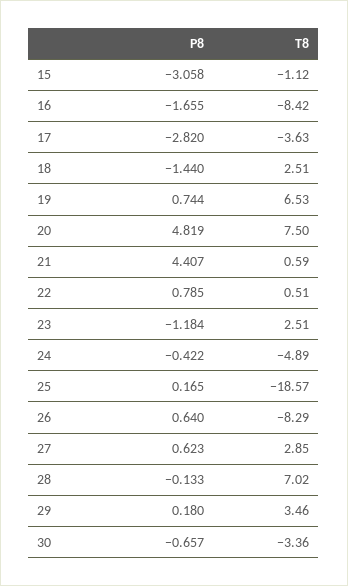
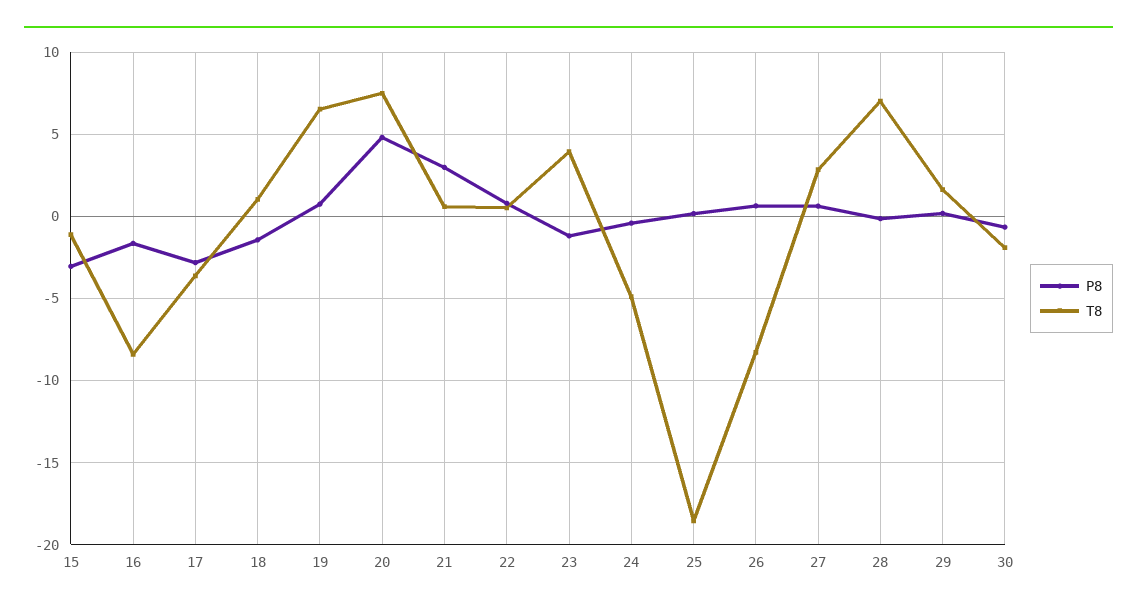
  {
    "P8": {
      "15": -3.058,
      "16": -1.655,
      "17": -2.82,
      "18": -1.44,
      "19": 0.744,
      "20": 4.819,
-     "21": 4.407,
+     "21": 3,
      "22": 0.785,
      "23": -1.184,
      "24": -0.422,
      "25": 0.165,
      "26": 0.64,
      "27": 0.623,
      "28": -0.133,
      "29": 0.18,
      "30": -0.657
    },
    "T8": {
      "15": -1.12,
      "16": -8.42,
      "17": -3.63,
-     "18": 2.51,
+     "18": 1,
      "19": 6.53,
      "20": 7.5,
      "21": 0.59,
      "22": 0.51,
-     "23": 2.51,
+     "23": 4,
      "24": -4.89,
      "25": -18.57,
      "26": -8.29,
      "27": 2.85,
      "28": 7.02,
-     "29": 3.46,
+     "29": 1.5,
-     "30": -3.36
+     "30": -2
    }
  }

